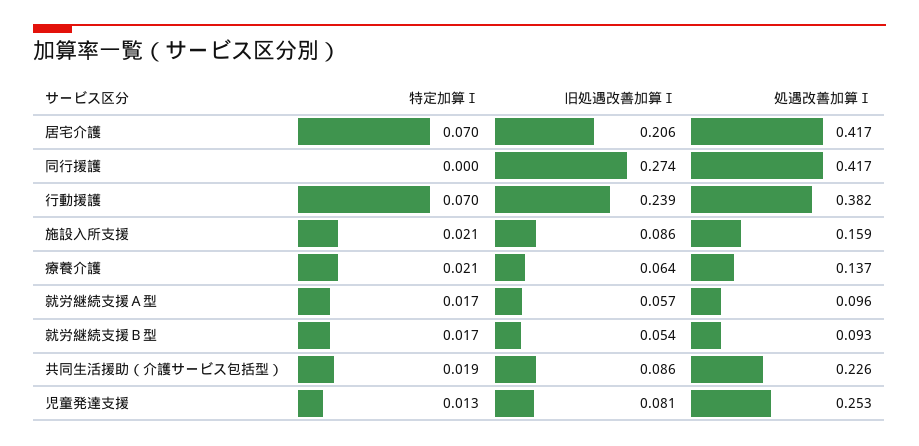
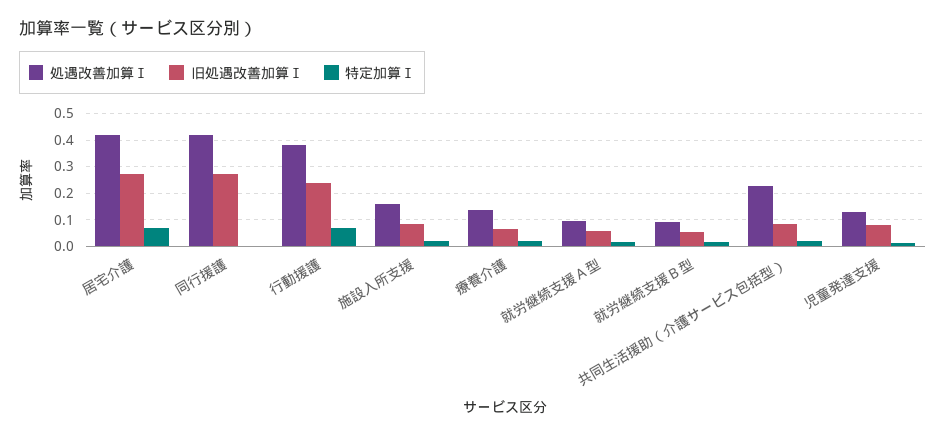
  {
    "特定加算Ⅰ": {
      "居宅介護": 0.07,
      "同行援護": 0,
      "行動援護": 0.07,
      "施設入所支援": 0.021,
      "療養介護": 0.021,
      "就労継続支援Ａ型": 0.017,
      "就労継続支援Ｂ型": 0.017,
      "共同生活援助（介護サービス包括型）": 0.019,
      "児童発達支援": 0.013
    },
    "旧処遇改善加算Ⅰ": {
-     "居宅介護": 0.206,
+     "居宅介護": 0.275,
      "同行援護": 0.274,
      "行動援護": 0.239,
      "施設入所支援": 0.086,
      "療養介護": 0.064,
      "就労継続支援Ａ型": 0.057,
      "就労継続支援Ｂ型": 0.054,
      "共同生活援助（介護サービス包括型）": 0.086,
      "児童発達支援": 0.081
    },
    "処遇改善加算Ⅰ": {
      "居宅介護": 0.417,
      "同行援護": 0.417,
      "行動援護": 0.382,
      "施設入所支援": 0.159,
      "療養介護": 0.137,
      "就労継続支援Ａ型": 0.096,
      "就労継続支援Ｂ型": 0.093,
      "共同生活援助（介護サービス包括型）": 0.226,
-     "児童発達支援": 0.253
+     "児童発達支援": 0.125
    }
  }

